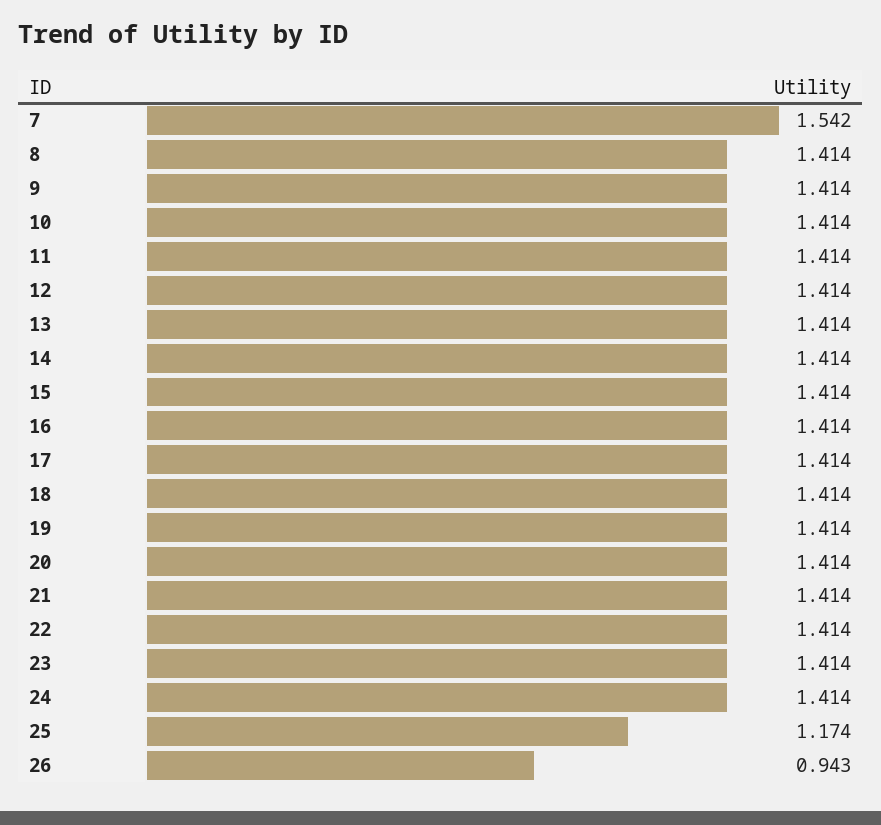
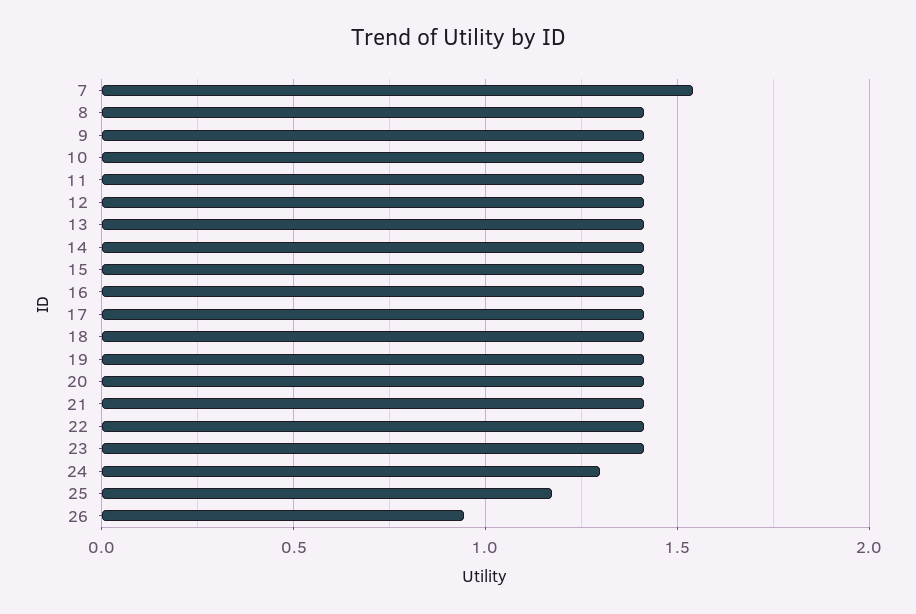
  {
    "7": 1.542,
    "8": 1.414,
    "9": 1.414,
    "10": 1.414,
    "11": 1.414,
    "12": 1.414,
    "13": 1.414,
    "14": 1.414,
    "15": 1.414,
    "16": 1.414,
    "17": 1.414,
    "18": 1.414,
    "19": 1.414,
    "20": 1.414,
    "21": 1.414,
    "22": 1.414,
    "23": 1.414,
-   "24": 1.414,
+   "24": 1.3,
    "25": 1.174,
    "26": 0.943
  }

